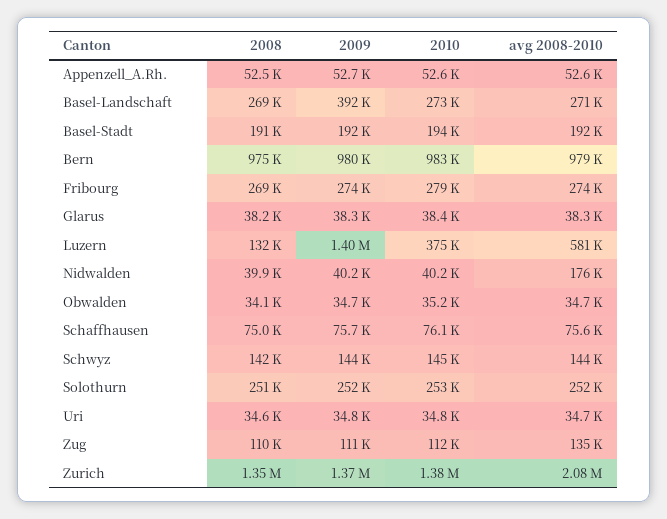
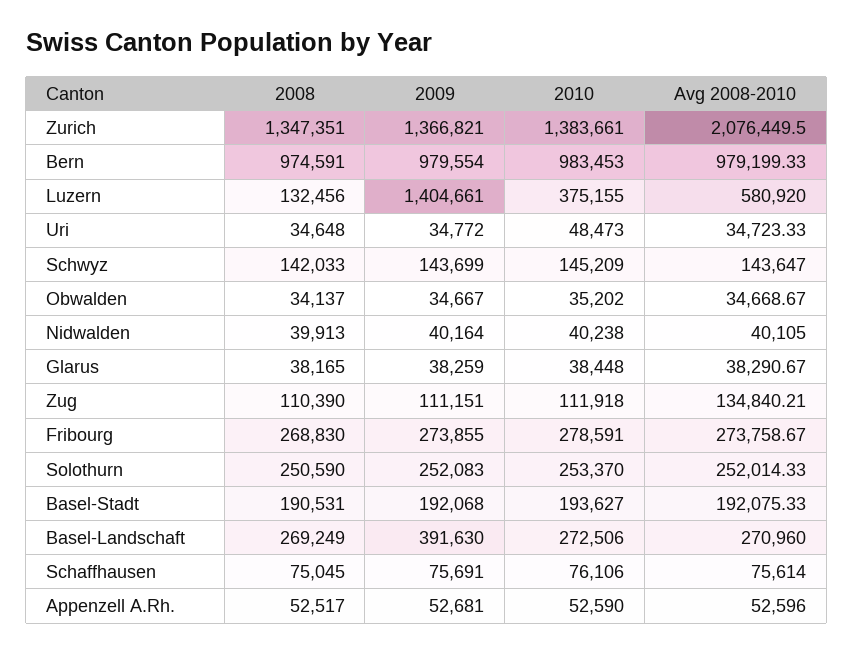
  {
    "2008": {
      "Appenzell_A.Rh.": 52517,
      "Basel-Landschaft": 269249,
      "Basel-Stadt": 190531,
      "Bern": 974591,
      "Fribourg": 268830,
      "Glarus": 38165,
      "Luzern": 132456,
      "Nidwalden": 39913,
      "Obwalden": 34137,
      "Schaffhausen": 75045,
      "Schwyz": 142033,
      "Solothurn": 250590,
      "Uri": 34648,
      "Zug": 110390,
      "Zurich": 1347351
    },
    "2009": {
      "Appenzell_A.Rh.": 52681,
      "Basel-Landschaft": 391630,
      "Basel-Stadt": 192068,
      "Bern": 979554,
      "Fribourg": 273855,
      "Glarus": 38259,
      "Luzern": 1404661,
      "Nidwalden": 40164,
      "Obwalden": 34667,
      "Schaffhausen": 75691,
      "Schwyz": 143699,
      "Solothurn": 252083,
      "Uri": 34772,
      "Zug": 111151,
      "Zurich": 1366821
    },
    "2010": {
      "Appenzell_A.Rh.": 52590,
      "Basel-Landschaft": 272506,
      "Basel-Stadt": 193627,
      "Bern": 983453,
      "Fribourg": 278591,
      "Glarus": 38448,
      "Luzern": 375155,
      "Nidwalden": 40238,
      "Obwalden": 35202,
      "Schaffhausen": 76106,
      "Schwyz": 145209,
      "Solothurn": 253370,
-     "Uri": 34800,
+     "Uri": 48473,
      "Zug": 111918,
      "Zurich": 1383661
    },
    "avg 2008-2010": {
      "Appenzell_A.Rh.": 52596,
      "Basel-Landschaft": 270960,
      "Basel-Stadt": 192075.33,
      "Bern": 979199.33,
      "Fribourg": 273758.67,
      "Glarus": 38290.67,
      "Luzern": 580920,
-     "Nidwalden": 176000,
+     "Nidwalden": 40105,
      "Obwalden": 34668.67,
      "Schaffhausen": 75614,
      "Schwyz": 143647,
      "Solothurn": 252014.33,
      "Uri": 34723.33,
      "Zug": 134840.21,
      "Zurich": 2076449.5
    }
  }

